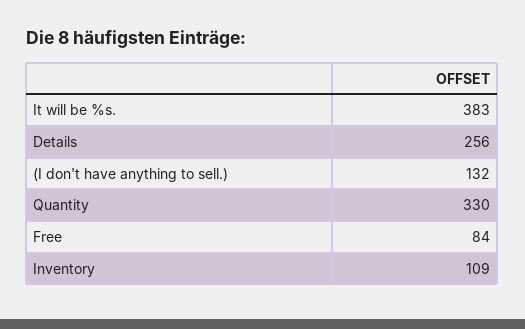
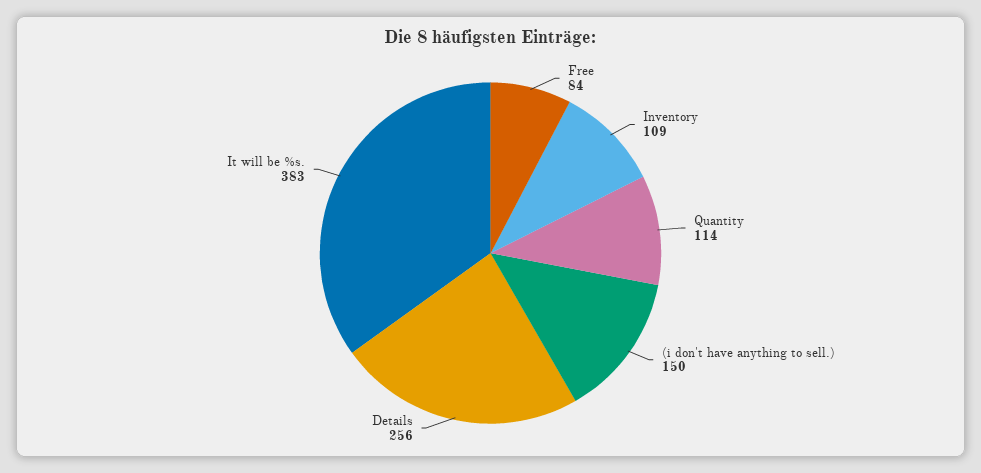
  {
    "It will be %s.": 383,
    "Details": 256,
-   "(I don't have anything to sell.)": 132,
+   "(I don't have anything to sell.)": 150,
-   "Quantity": 330,
+   "Quantity": 114,
    "Free": 84,
    "Inventory": 109
  }

